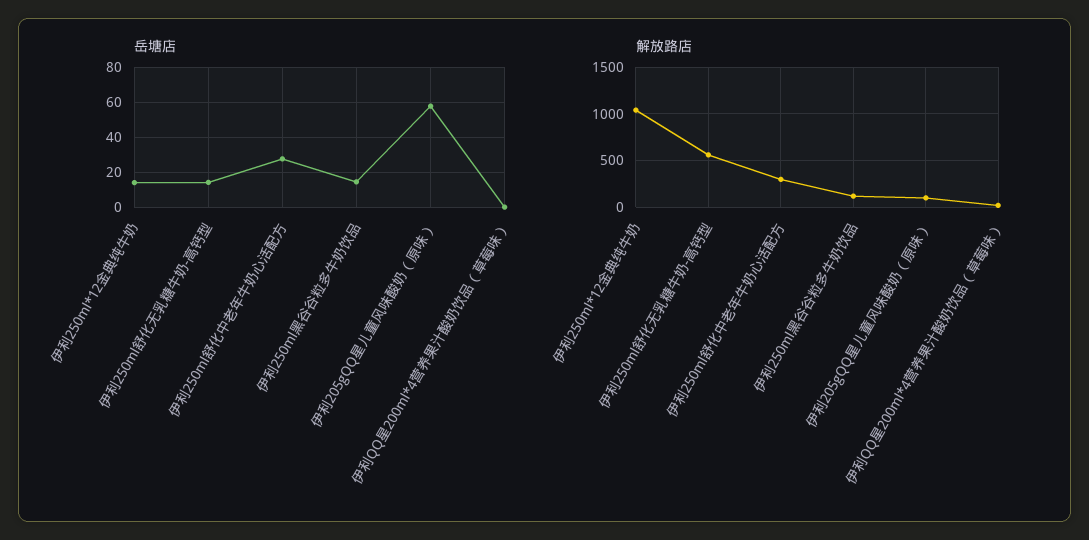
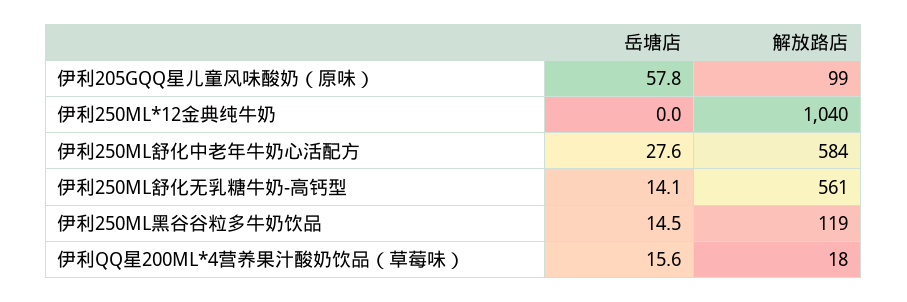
  {
    "岳塘店": {
-     "伊利250ml*12金典纯牛奶": 15,
+     "伊利250ml*12金典纯牛奶": 0,
      "伊利250ml舒化无乳糖牛奶-高钙型": 14.1,
      "伊利250ml舒化中老年牛奶心活配方": 27.6,
      "伊利250ml黑谷谷粒多牛奶饮品": 14.5,
      "伊利205gQQ星儿童风味酸奶（原味）": 57.8,
-     "伊利QQ星200ml*4营养果汁酸奶饮品（草莓味）": 0
+     "伊利QQ星200ml*4营养果汁酸奶饮品（草莓味）": 15.6
    },
    "解放路店": {
      "伊利250ml*12金典纯牛奶": 1040,
      "伊利250ml舒化无乳糖牛奶-高钙型": 561,
-     "伊利250ml舒化中老年牛奶心活配方": 300,
+     "伊利250ml舒化中老年牛奶心活配方": 584,
      "伊利250ml黑谷谷粒多牛奶饮品": 119,
      "伊利205gQQ星儿童风味酸奶（原味）": 99,
      "伊利QQ星200ml*4营养果汁酸奶饮品（草莓味）": 18
    }
  }

